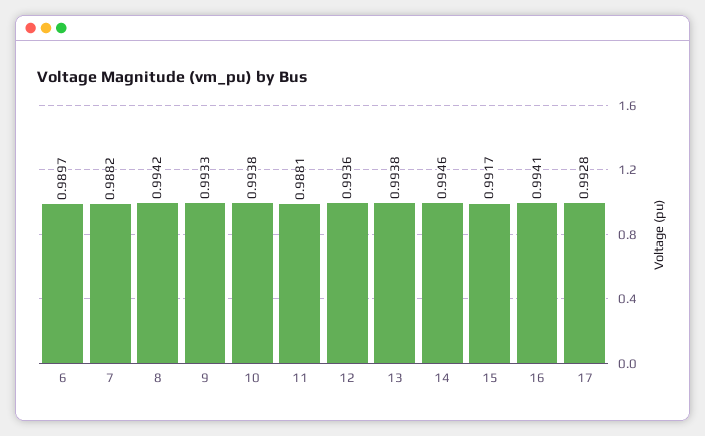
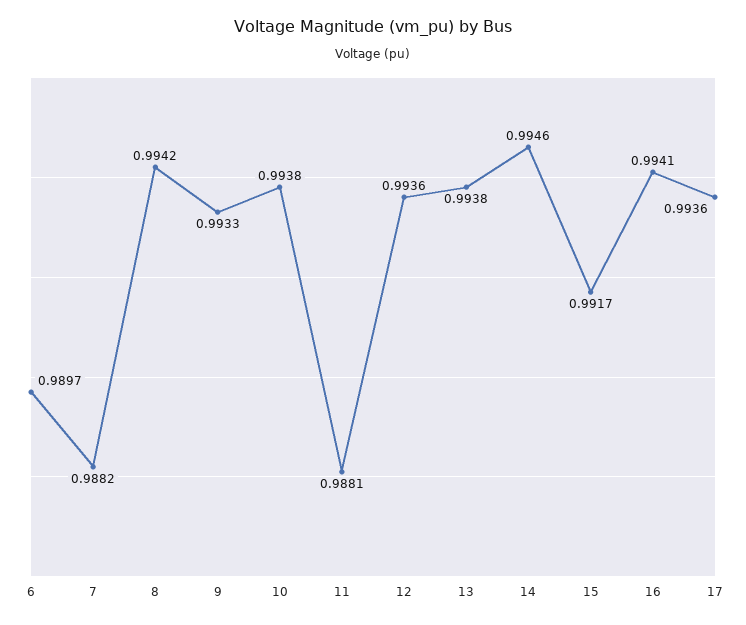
  {
    "6": 0.9897,
    "7": 0.9882,
    "8": 0.9942,
    "9": 0.9933,
    "10": 0.9938,
    "11": 0.9881,
    "12": 0.9936,
    "13": 0.9938,
    "14": 0.9946,
    "15": 0.9917,
    "16": 0.9941,
-   "17": 0.9928
+   "17": 0.9936
  }

